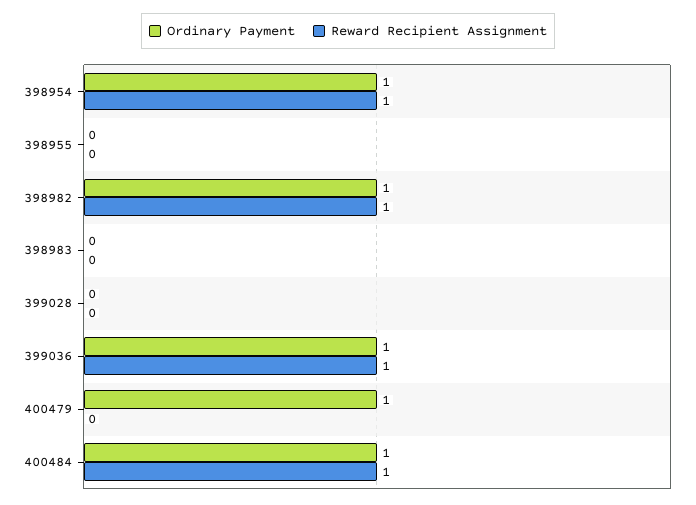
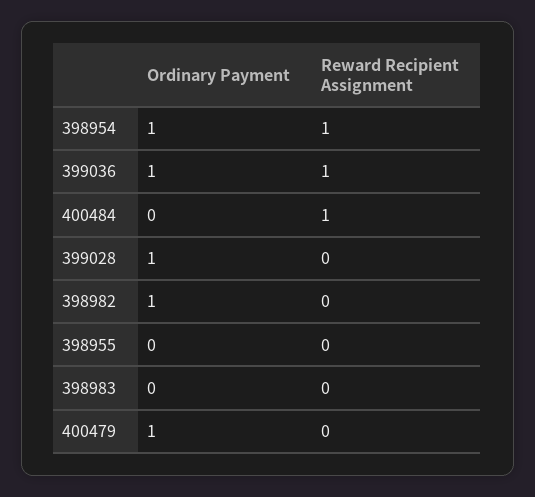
  {
    "Ordinary Payment": {
      "398954": 1,
      "398955": 0,
      "398982": 1,
      "398983": 0,
-     "399028": 0,
+     "399028": 1,
      "399036": 1,
      "400479": 1,
-     "400484": 1
+     "400484": 0
    },
    "Reward Recipient Assignment": {
      "398954": 1,
      "398955": 0,
-     "398982": 1,
+     "398982": 0,
      "398983": 0,
      "399028": 0,
      "399036": 1,
      "400479": 0,
      "400484": 1
    }
  }

